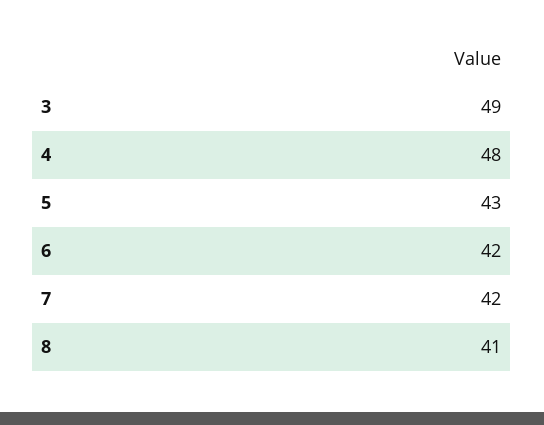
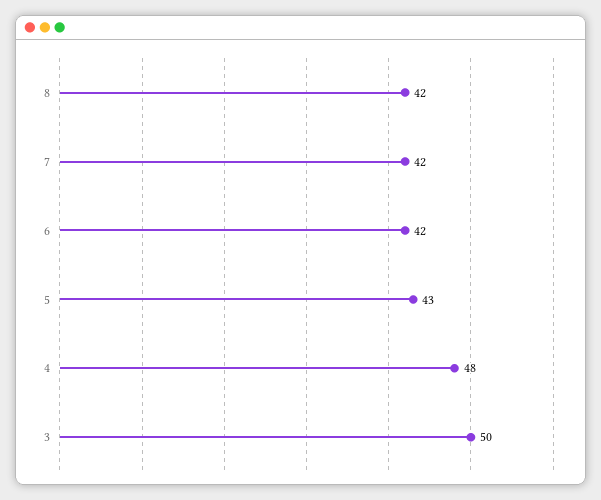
  {
-   "3": 49,
+   "3": 50,
    "4": 48,
    "5": 43,
    "6": 42,
    "7": 42,
-   "8": 41
+   "8": 42
  }

